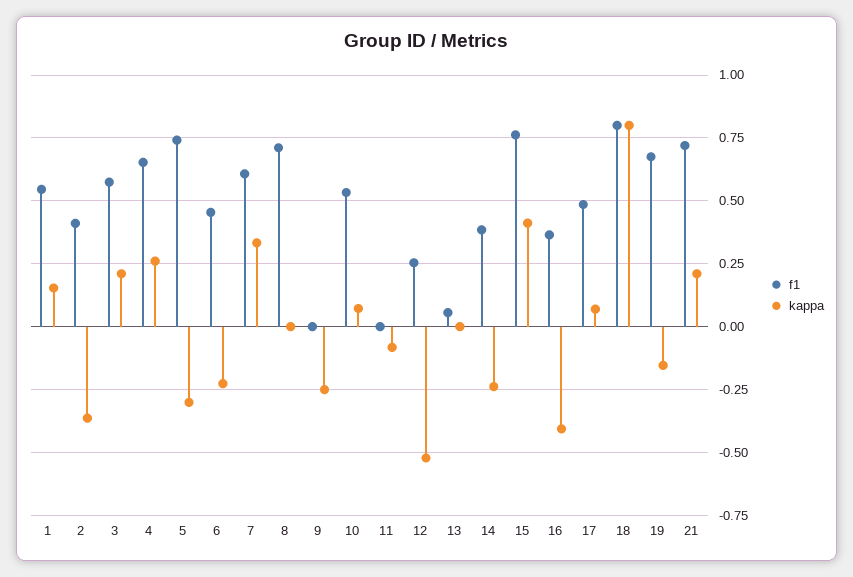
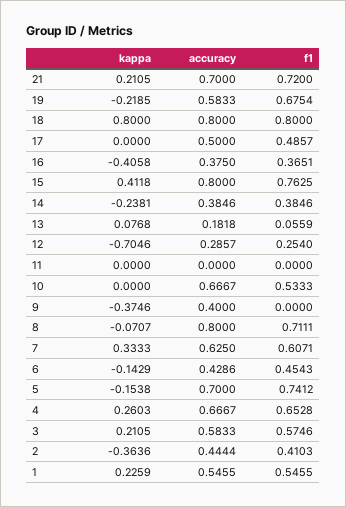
  {
    "f1": {
      "1": 0.5455,
      "2": 0.4103,
      "3": 0.5746,
      "4": 0.6528,
      "5": 0.7412,
      "6": 0.4543,
      "7": 0.6071,
      "8": 0.7111,
      "9": 0,
      "10": 0.5333,
      "11": 0,
      "12": 0.254,
      "13": 0.0559,
      "14": 0.3846,
      "15": 0.7625,
      "16": 0.3651,
      "17": 0.4857,
      "18": 0.8,
      "19": 0.6754,
      "21": 0.72
    },
    "kappa": {
-     "1": 0.15,
+     "1": 0.2259,
      "2": -0.3636,
      "3": 0.2105,
      "4": 0.2603,
-     "5": -0.3,
+     "5": -0.1538,
-     "6": -0.225,
+     "6": -0.1429,
      "7": 0.3333,
-     "8": 0,
+     "8": -0.0707,
-     "9": -0.25,
+     "9": -0.3746,
-     "10": 0.075,
+     "10": 0,
-     "11": -0.075,
+     "11": 0,
-     "12": -0.525,
+     "12": -0.7046,
-     "13": 0,
+     "13": 0.0768,
      "14": -0.2381,
      "15": 0.4118,
      "16": -0.4058,
-     "17": 0.075,
+     "17": 0,
      "18": 0.8,
-     "19": -0.15,
+     "19": -0.2185,
      "21": 0.2105
-   }
+   },
+   "accuracy": {
+     "21": 0.7,
+     "19": 0.5833,
+     "18": 0.8,
+     "17": 0.5,
+     "16": 0.375,
+     "15": 0.8,
+     "14": 0.3846,
+     "13": 0.1818,
+     "12": 0.2857,
+     "11": 0,
+     "10": 0.6667,
+     "9": 0.4,
+     "8": 0.8,
+     "7": 0.625,
+     "6": 0.4286,
+     "5": 0.7,
+     "4": 0.6667,
+     "3": 0.5833,
+     "2": 0.4444,
+     "1": 0.5455
+   }
  }

